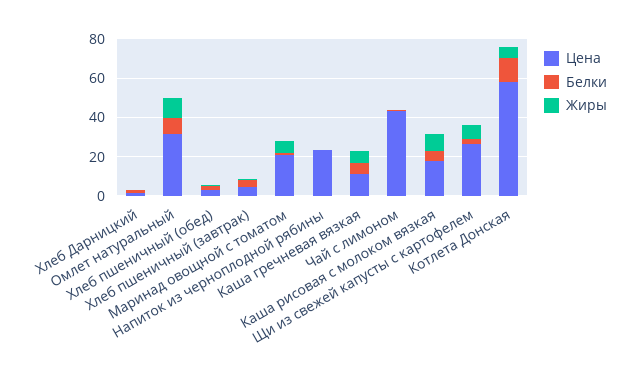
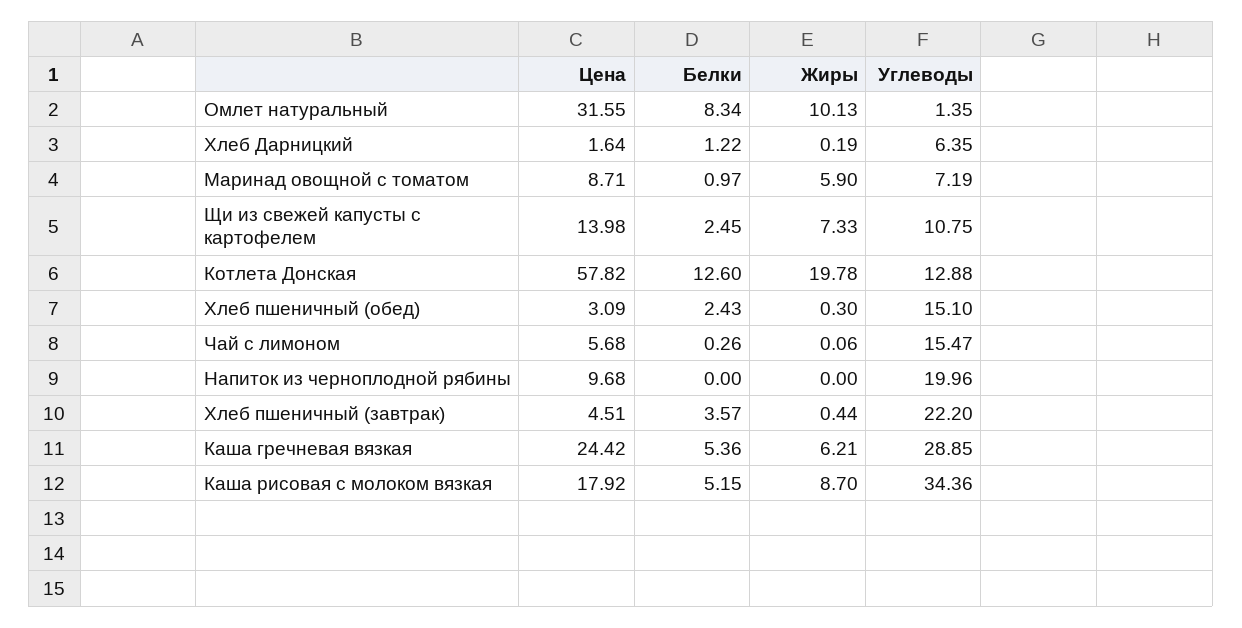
  {
    "Цена": {
      "Хлеб Дарницкий": 1.64,
      "Омлет натуральный": 31.55,
      "Хлеб пшеничный (обед)": 3.09,
      "Хлеб пшеничный (завтрак)": 4.51,
-     "Маринад овощной с томатом": 20,
+     "Маринад овощной с томатом": 8.71,
-     "Напиток из черноплодной рябины": 25,
+     "Напиток из черноплодной рябины": 9.68,
-     "Каша гречневая вязкая": 10,
+     "Каша гречневая вязкая": 24.42,
-     "Чай с лимоном": 45,
+     "Чай с лимоном": 5.68,
      "Каша рисовая с молоком вязкая": 17.92,
-     "Щи из свежей капусты с картофелем": 25,
+     "Щи из свежей капусты с картофелем": 13.98,
      "Котлета Донская": 57.82
    },
    "Белки": {
      "Хлеб Дарницкий": 1.22,
      "Омлет натуральный": 8.34,
      "Хлеб пшеничный (обед)": 2.43,
      "Хлеб пшеничный (завтрак)": 3.57,
      "Маринад овощной с томатом": 0.97,
      "Напиток из черноплодной рябины": 0,
      "Каша гречневая вязкая": 5.36,
      "Чай с лимоном": 0.26,
      "Каша рисовая с молоком вязкая": 5.15,
      "Щи из свежей капусты с картофелем": 2.45,
      "Котлета Донская": 12.6
    },
    "Жиры": {
      "Хлеб Дарницкий": 0.19,
      "Омлет натуральный": 10.13,
      "Хлеб пшеничный (обед)": 0.3,
      "Хлеб пшеничный (завтрак)": 0.44,
      "Маринад овощной с томатом": 5.9,
      "Напиток из черноплодной рябины": 0,
      "Каша гречневая вязкая": 6.21,
      "Чай с лимоном": 0.06,
      "Каша рисовая с молоком вязкая": 8.7,
      "Щи из свежей капусты с картофелем": 7.33,
-     "Котлета Донская": 5
+     "Котлета Донская": 19.78
-   }
+   },
+   "Углеводы": {
+     "Омлет натуральный": 1.35,
+     "Хлеб Дарницкий": 6.35,
+     "Маринад овощной с томатом": 7.19,
+     "Щи из свежей капусты с картофелем": 10.75,
+     "Котлета Донская": 12.88,
+     "Хлеб пшеничный (обед)": 15.1,
+     "Чай с лимоном": 15.47,
+     "Напиток из черноплодной рябины": 19.96,
+     "Хлеб пшеничный (завтрак)": 22.2,
+     "Каша гречневая вязкая": 28.85,
+     "Каша рисовая с молоком вязкая": 34.36
+   }
  }

